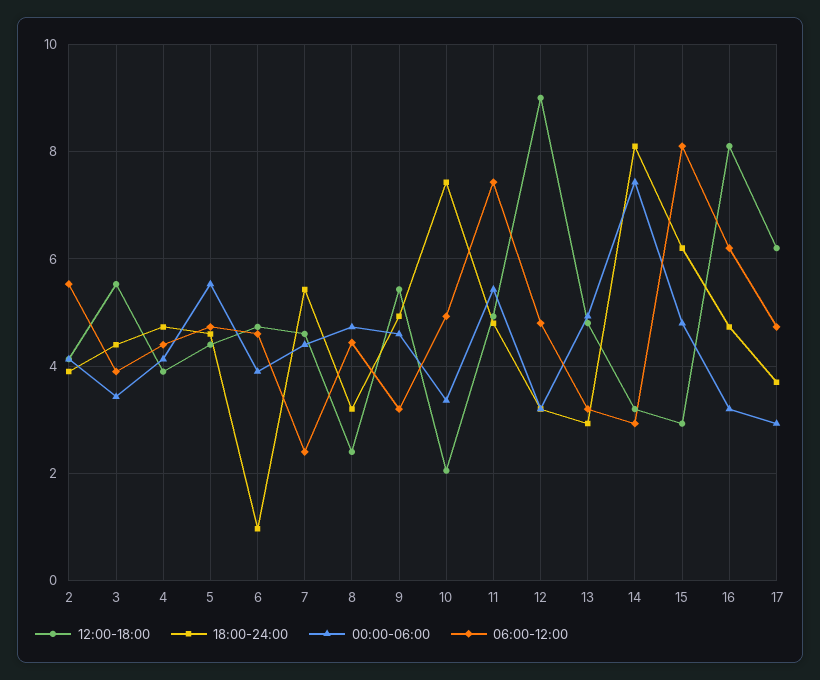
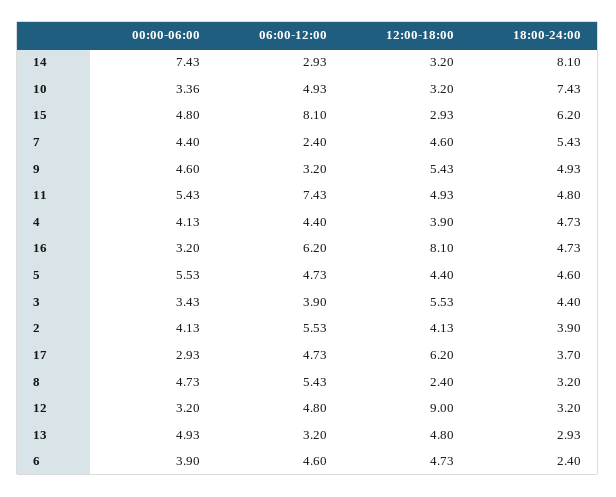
  {
    "12:00-18:00": {
      "2": 4.13,
      "3": 5.53,
      "4": 3.9,
      "5": 4.4,
      "6": 4.73,
      "7": 4.6,
      "8": 2.4,
      "9": 5.43,
-     "10": 2,
+     "10": 3.2,
      "11": 4.93,
      "12": 9,
      "13": 4.8,
      "14": 3.2,
      "15": 2.93,
      "16": 8.1,
      "17": 6.2
    },
    "18:00-24:00": {
      "2": 3.9,
      "3": 4.4,
      "4": 4.73,
      "5": 4.6,
-     "6": 1,
+     "6": 2.4,
      "7": 5.43,
      "8": 3.2,
      "9": 4.93,
      "10": 7.43,
      "11": 4.8,
      "12": 3.2,
      "13": 2.93,
      "14": 8.1,
      "15": 6.2,
      "16": 4.73,
      "17": 3.7
    },
    "00:00-06:00": {
      "2": 4.13,
      "3": 3.43,
      "4": 4.13,
      "5": 5.53,
      "6": 3.9,
      "7": 4.4,
      "8": 4.73,
      "9": 4.6,
      "10": 3.36,
      "11": 5.43,
      "12": 3.2,
      "13": 4.93,
      "14": 7.43,
      "15": 4.8,
      "16": 3.2,
      "17": 2.93
    },
    "06:00-12:00": {
      "2": 5.53,
      "3": 3.9,
      "4": 4.4,
      "5": 4.73,
      "6": 4.6,
      "7": 2.4,
-     "8": 4.4,
+     "8": 5.43,
      "9": 3.2,
      "10": 4.93,
      "11": 7.43,
      "12": 4.8,
      "13": 3.2,
      "14": 2.93,
      "15": 8.1,
      "16": 6.2,
      "17": 4.73
    }
  }

